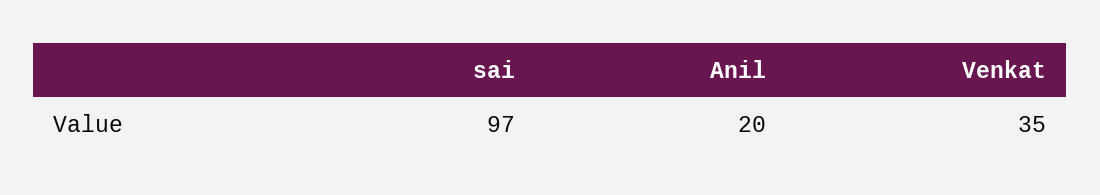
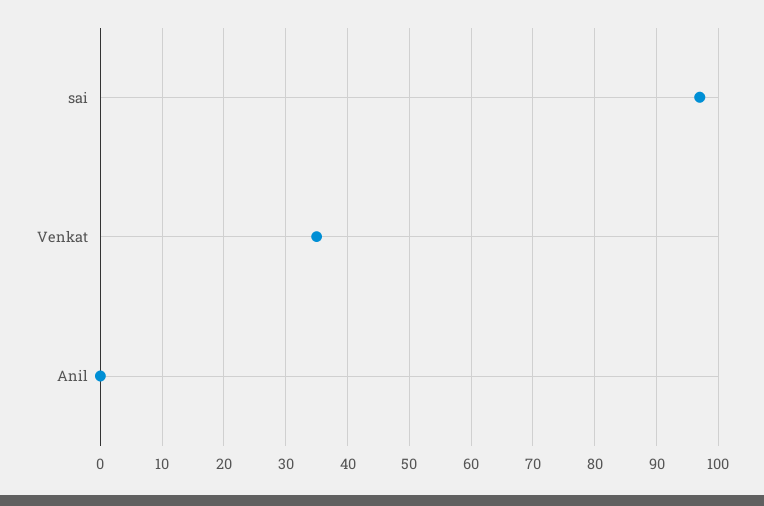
  {
    "sai": 97,
-   "Anil": 20,
+   "Anil": 0,
    "Venkat": 35
  }

